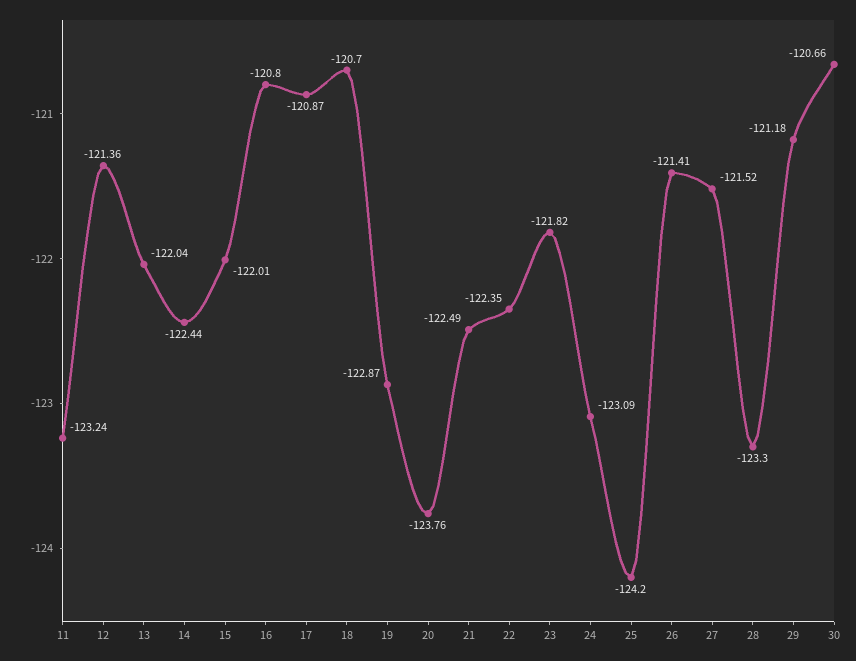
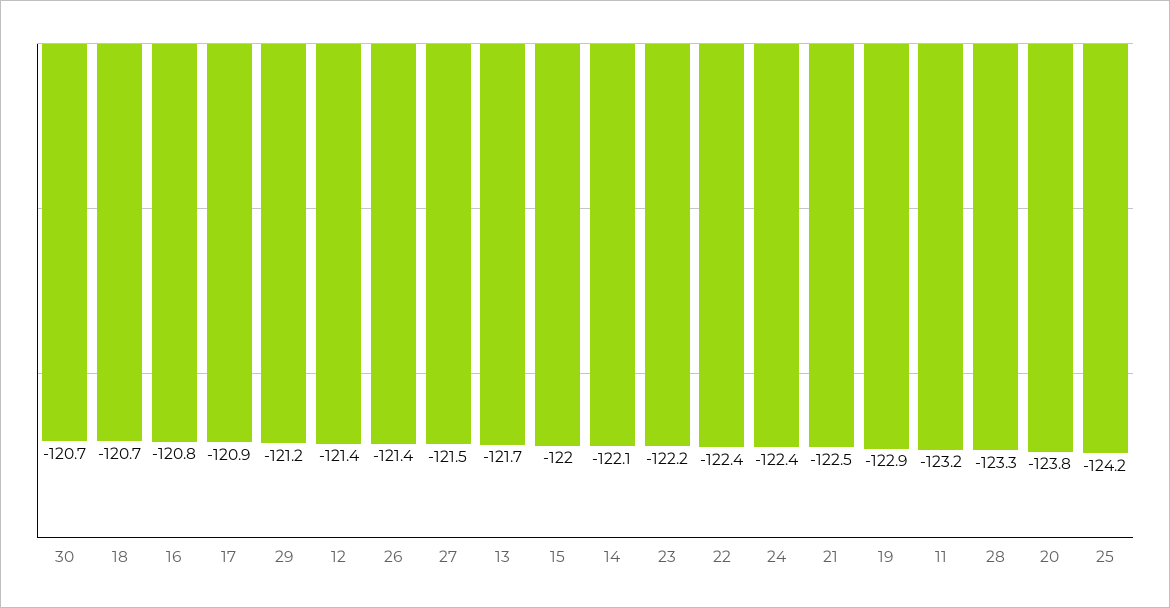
  {
    "11": -123.24,
    "12": -121.36,
-   "13": -122.04,
+   "13": -121.7,
-   "14": -122.44,
+   "14": -122.1,
    "15": -122.01,
    "16": -120.8,
    "17": -120.87,
    "18": -120.7,
    "19": -122.87,
    "20": -123.76,
    "21": -122.49,
    "22": -122.35,
-   "23": -121.82,
+   "23": -122.2,
-   "24": -123.09,
+   "24": -122.4,
    "25": -124.2,
    "26": -121.41,
    "27": -121.52,
    "28": -123.3,
    "29": -121.18,
    "30": -120.66
  }

